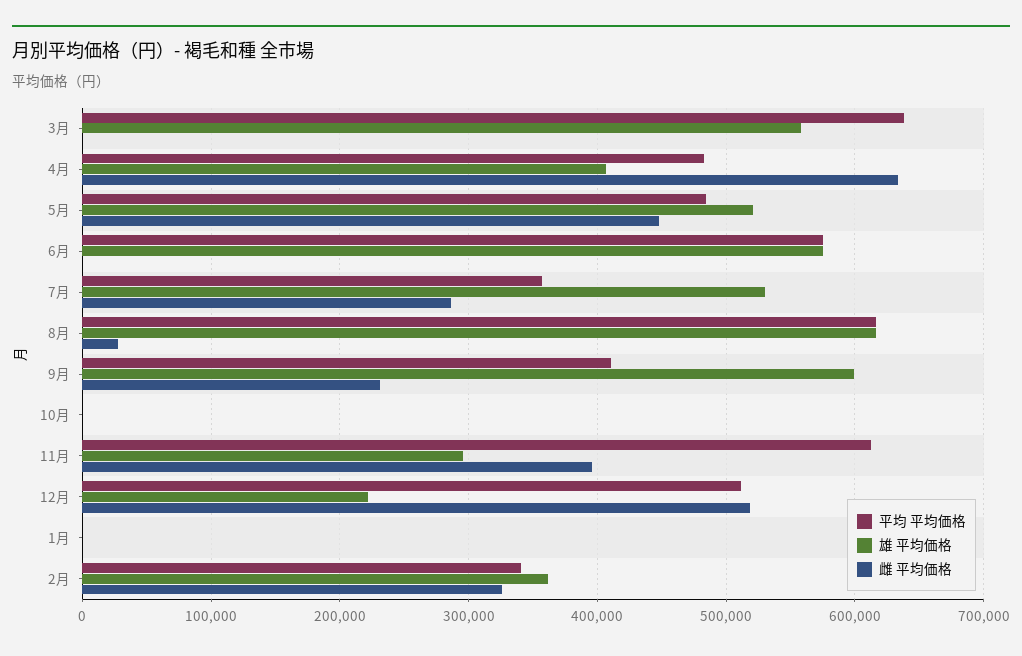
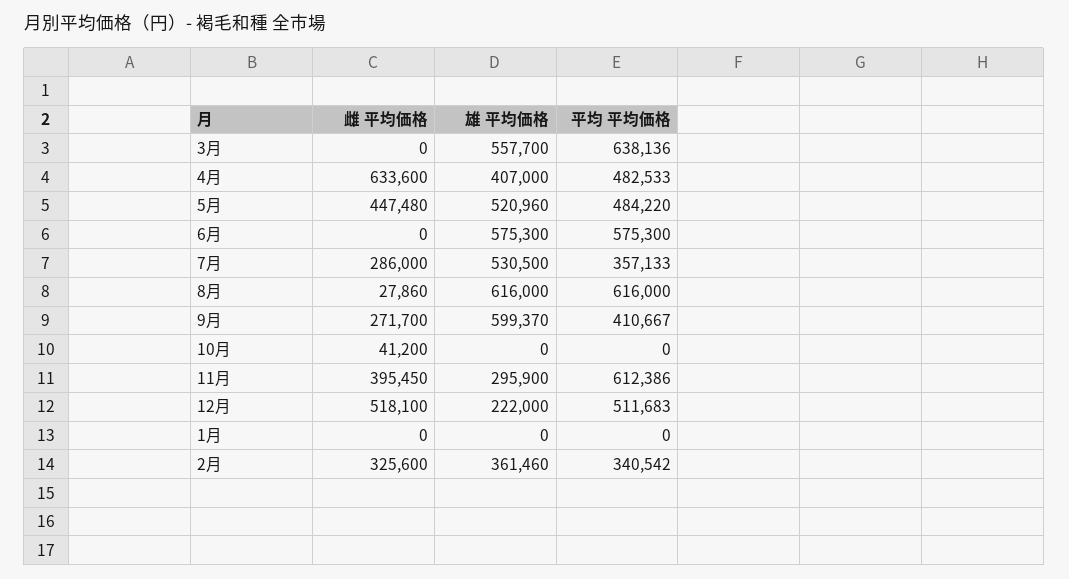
  {
    "平均 平均価格": {
      "3月": 638136,
      "4月": 482533,
      "5月": 484220,
      "6月": 575300,
      "7月": 357133,
      "8月": 616000,
      "9月": 410667,
      "10月": 0,
      "11月": 612386,
      "12月": 511683,
      "1月": 0,
      "2月": 340542
    },
    "雄 平均価格": {
      "3月": 557700,
      "4月": 407000,
      "5月": 520960,
      "6月": 575300,
      "7月": 530500,
      "8月": 616000,
      "9月": 599370,
      "10月": 0,
      "11月": 295900,
      "12月": 222000,
      "1月": 0,
      "2月": 361460
    },
    "雌 平均価格": {
      "3月": 0,
      "4月": 633600,
      "5月": 447480,
      "6月": 0,
      "7月": 286000,
      "8月": 27860,
-     "9月": 230000,
+     "9月": 271700,
-     "10月": 0,
+     "10月": 41200,
      "11月": 395450,
      "12月": 518100,
      "1月": 0,
      "2月": 325600
    }
  }

